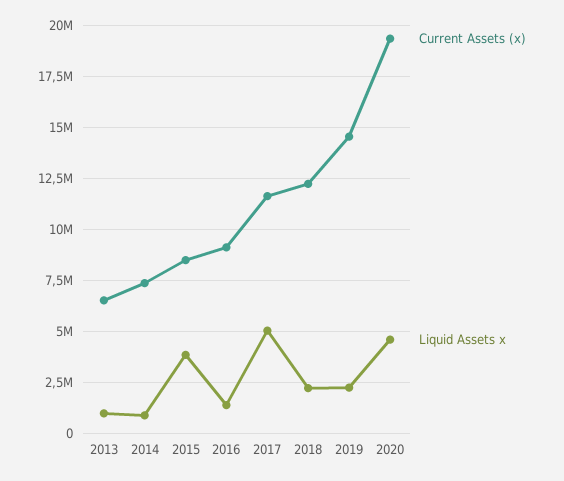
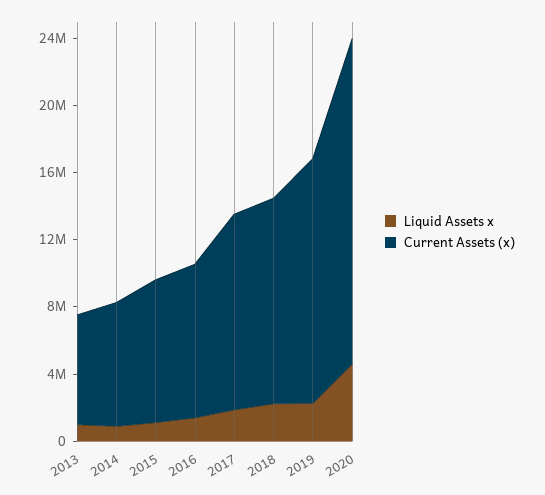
  {
    "Current Assets (x)": {
      "2013": 6500000,
      "2014": 7500000,
      "2015": 8500000,
      "2016": 9000000,
      "2017": 11500000,
      "2018": 12000000,
      "2019": 14500000,
      "2020": 19500000
    },
    "Liquid Assets x": {
      "2013": 1000000,
      "2014": 1000000,
-     "2015": 4000000,
+     "2015": 1000000,
      "2016": 1500000,
-     "2017": 5000000,
+     "2017": 2000000,
      "2018": 2000000,
      "2019": 2500000,
      "2020": 4500000
    }
  }

